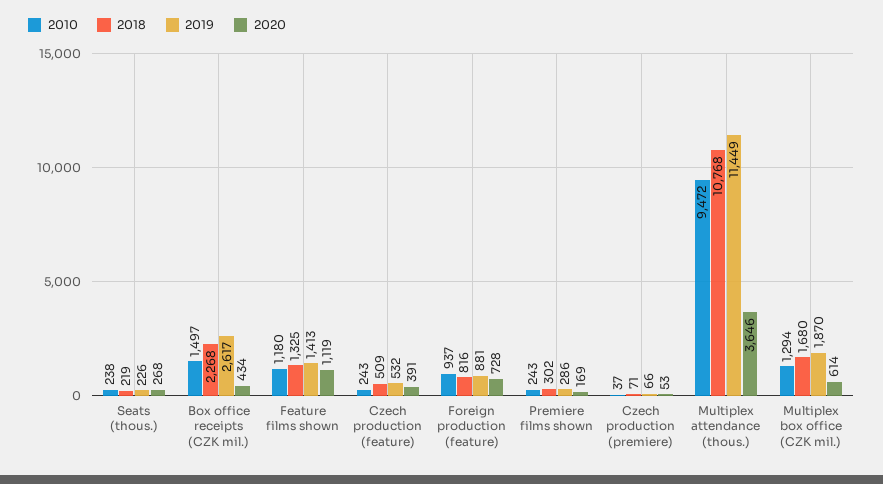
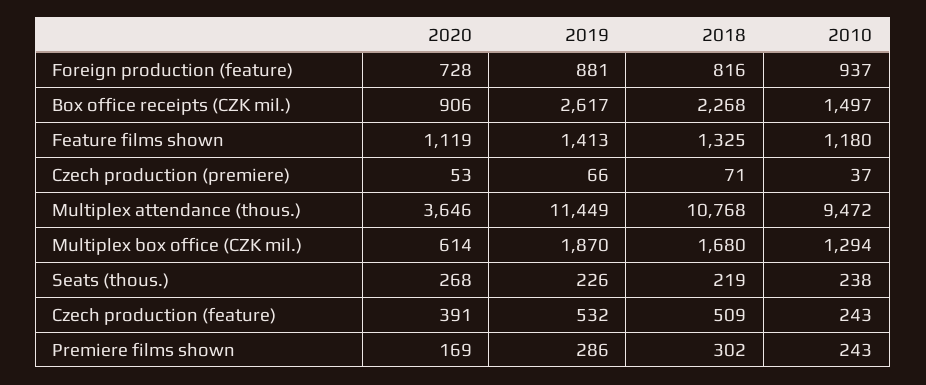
  {
    "2010": {
      "Seats (thous.)": 238,
      "Box office receipts (CZK mil.)": 1497,
      "Feature films shown": 1180,
      "Czech production (feature)": 243,
      "Foreign production (feature)": 937,
      "Premiere films shown": 243,
      "Czech production (premiere)": 37,
      "Multiplex attendance (thous.)": 9472,
      "Multiplex box office (CZK mil.)": 1294
    },
    "2018": {
      "Seats (thous.)": 219,
      "Box office receipts (CZK mil.)": 2268,
      "Feature films shown": 1325,
      "Czech production (feature)": 509,
      "Foreign production (feature)": 816,
      "Premiere films shown": 302,
      "Czech production (premiere)": 71,
      "Multiplex attendance (thous.)": 10768,
      "Multiplex box office (CZK mil.)": 1680
    },
    "2019": {
      "Seats (thous.)": 226,
      "Box office receipts (CZK mil.)": 2617,
      "Feature films shown": 1413,
      "Czech production (feature)": 532,
      "Foreign production (feature)": 881,
      "Premiere films shown": 286,
      "Czech production (premiere)": 66,
      "Multiplex attendance (thous.)": 11449,
      "Multiplex box office (CZK mil.)": 1870
    },
    "2020": {
      "Seats (thous.)": 268,
-     "Box office receipts (CZK mil.)": 434,
+     "Box office receipts (CZK mil.)": 906,
      "Feature films shown": 1119,
      "Czech production (feature)": 391,
      "Foreign production (feature)": 728,
      "Premiere films shown": 169,
      "Czech production (premiere)": 53,
      "Multiplex attendance (thous.)": 3646,
      "Multiplex box office (CZK mil.)": 614
    }
  }

